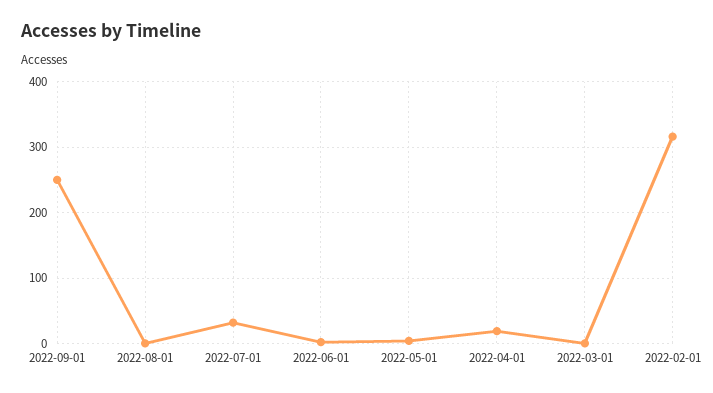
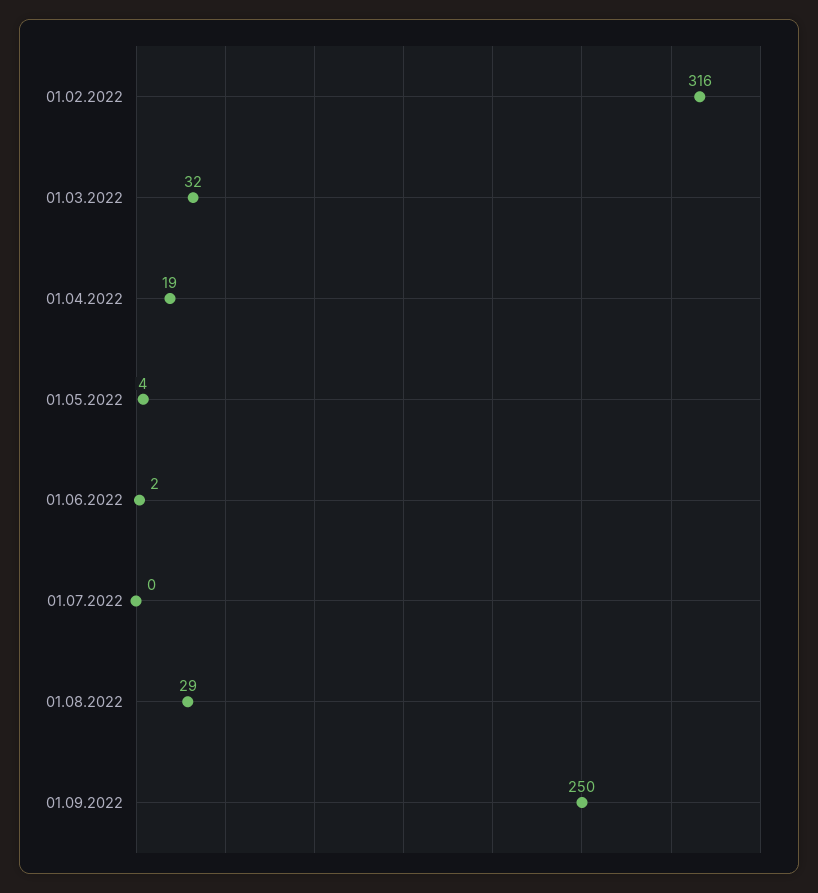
  {
    "2022-09-01": 250,
-   "2022-08-01": 0,
+   "2022-08-01": 29,
-   "2022-07-01": 30,
+   "2022-07-01": 0,
    "2022-06-01": 2,
    "2022-05-01": 4,
    "2022-04-01": 19,
-   "2022-03-01": 0,
+   "2022-03-01": 32,
    "2022-02-01": 316
  }

